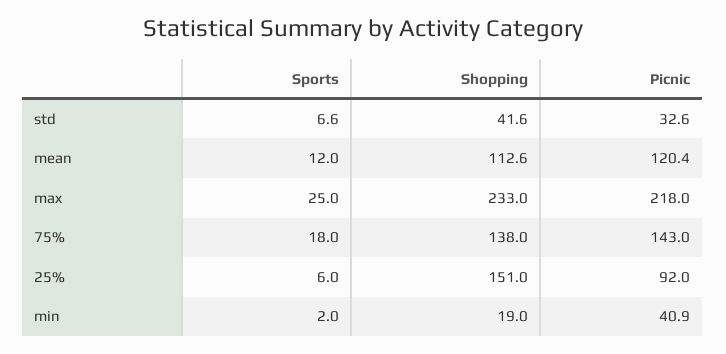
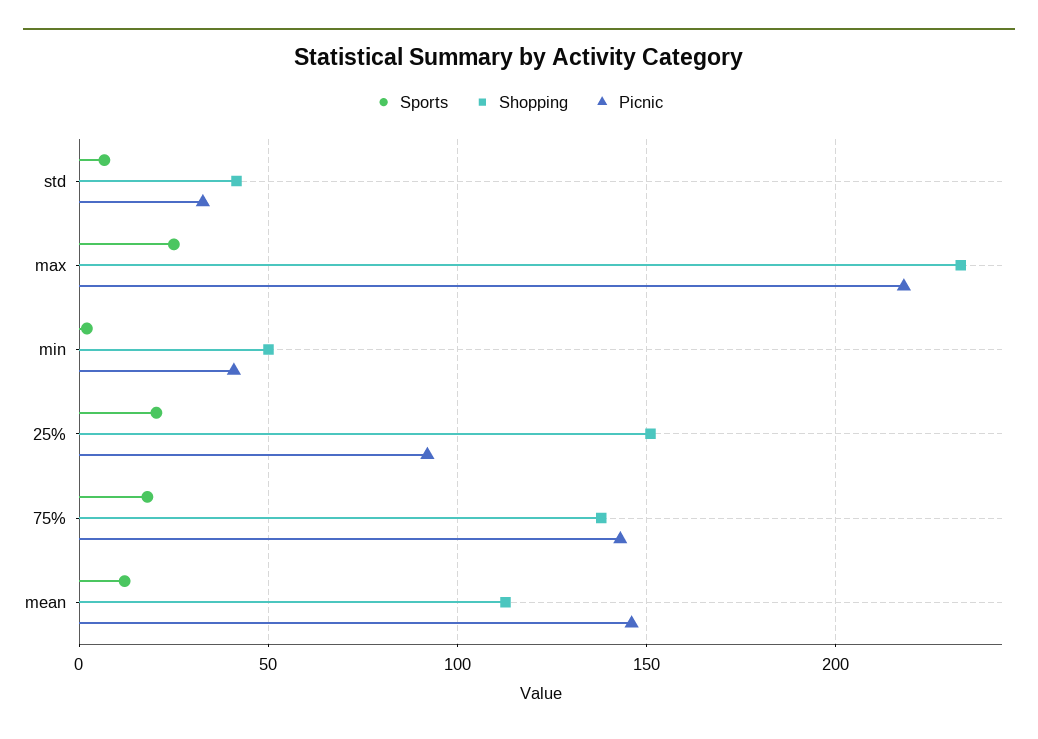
  {
    "Sports": {
      "std": 6.6,
      "mean": 12,
      "max": 25,
      "75%": 18,
-     "25%": 6,
+     "25%": 20,
      "min": 2
    },
    "Shopping": {
      "std": 41.6,
      "mean": 112.6,
      "max": 233,
      "75%": 138,
      "25%": 151,
-     "min": 19
+     "min": 50
    },
    "Picnic": {
      "std": 32.6,
-     "mean": 120.4,
+     "mean": 145,
      "max": 218,
      "75%": 143,
      "25%": 92,
      "min": 40.9
    }
  }

